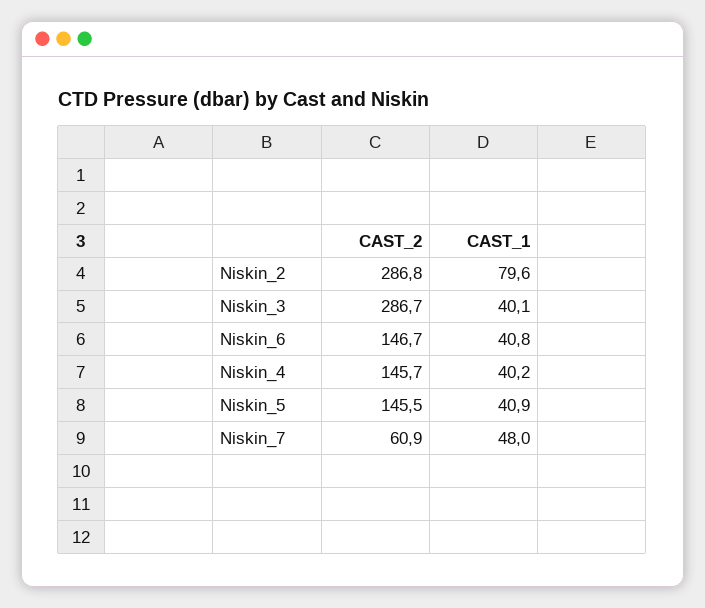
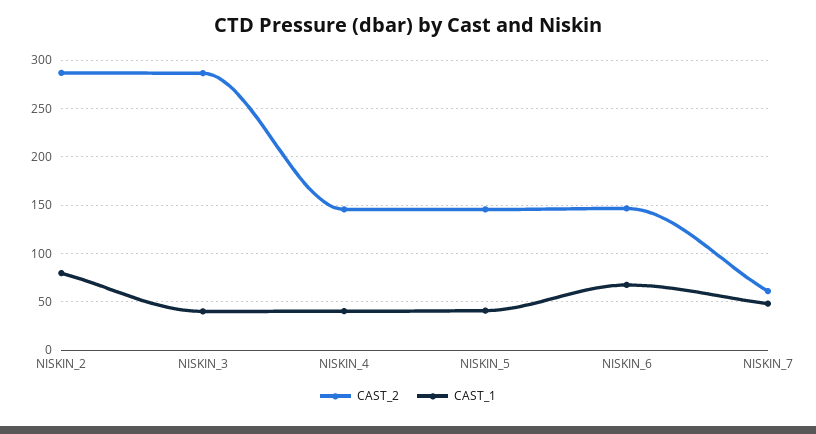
  {
    "CAST_2": {
      "Niskin_2": 286.8,
      "Niskin_3": 286.7,
      "Niskin_6": 146.7,
      "Niskin_4": 145.7,
      "Niskin_5": 145.5,
      "Niskin_7": 60.9
    },
    "CAST_1": {
      "Niskin_2": 79.6,
      "Niskin_3": 40.1,
-     "Niskin_6": 40.8,
+     "Niskin_6": 70,
      "Niskin_4": 40.2,
      "Niskin_5": 40.9,
      "Niskin_7": 48
    }
  }

